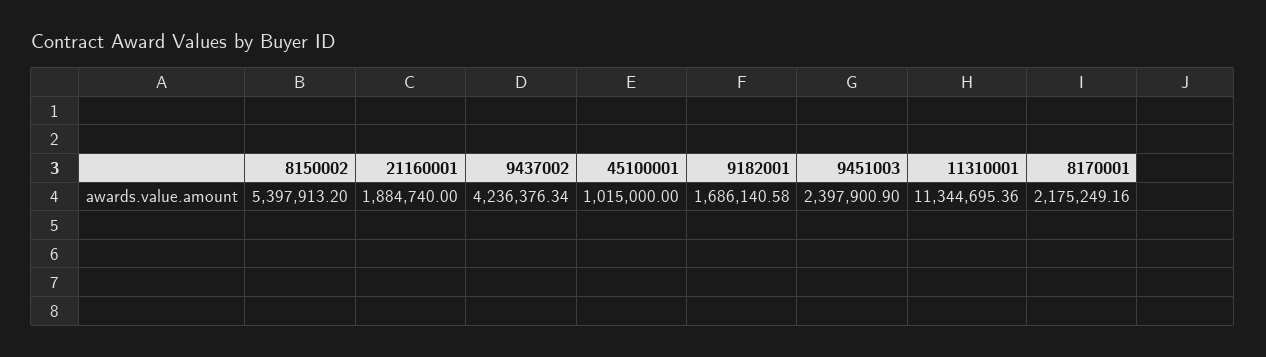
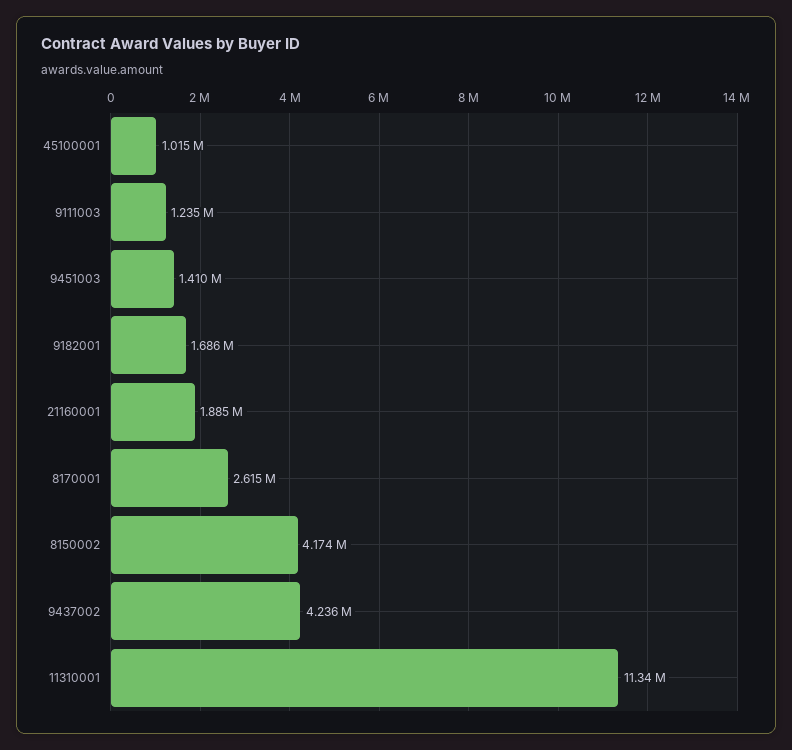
  {
-   "8150002": 5397913.2,
+   "8150002": 4174000,
    "21160001": 1884740,
    "9437002": 4236376.34,
    "45100001": 1015000,
    "9182001": 1686140.58,
-   "9451003": 2397900.9,
+   "9451003": 1410000,
    "11310001": 11344695.36,
-   "8170001": 2175249.16
+   "8170001": 2615000,
+   "9111003": 1235000
  }

